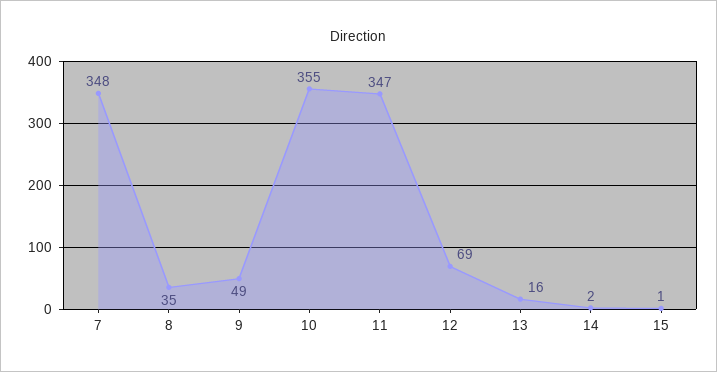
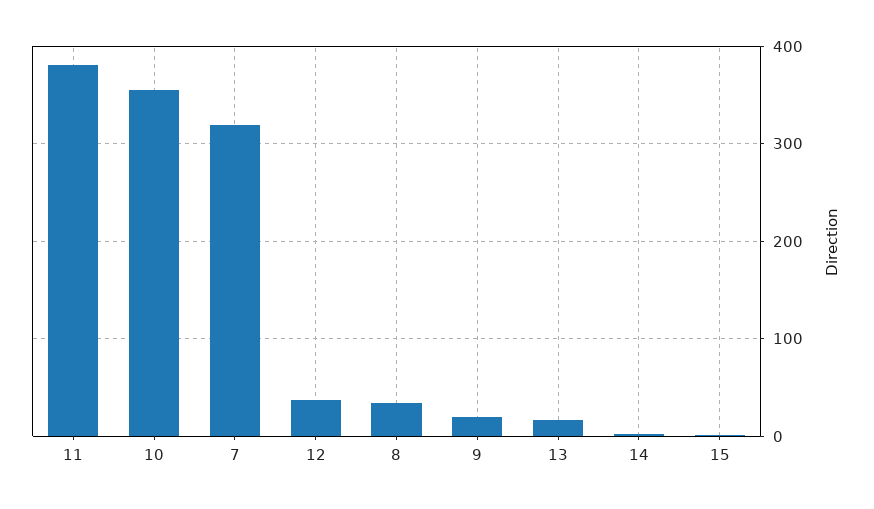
  {
-   "7": 348,
+   "7": 320,
    "8": 35,
-   "9": 49,
+   "9": 20,
    "10": 355,
-   "11": 347,
+   "11": 380,
-   "12": 69,
+   "12": 40,
    "13": 16,
    "14": 2,
    "15": 1
  }

